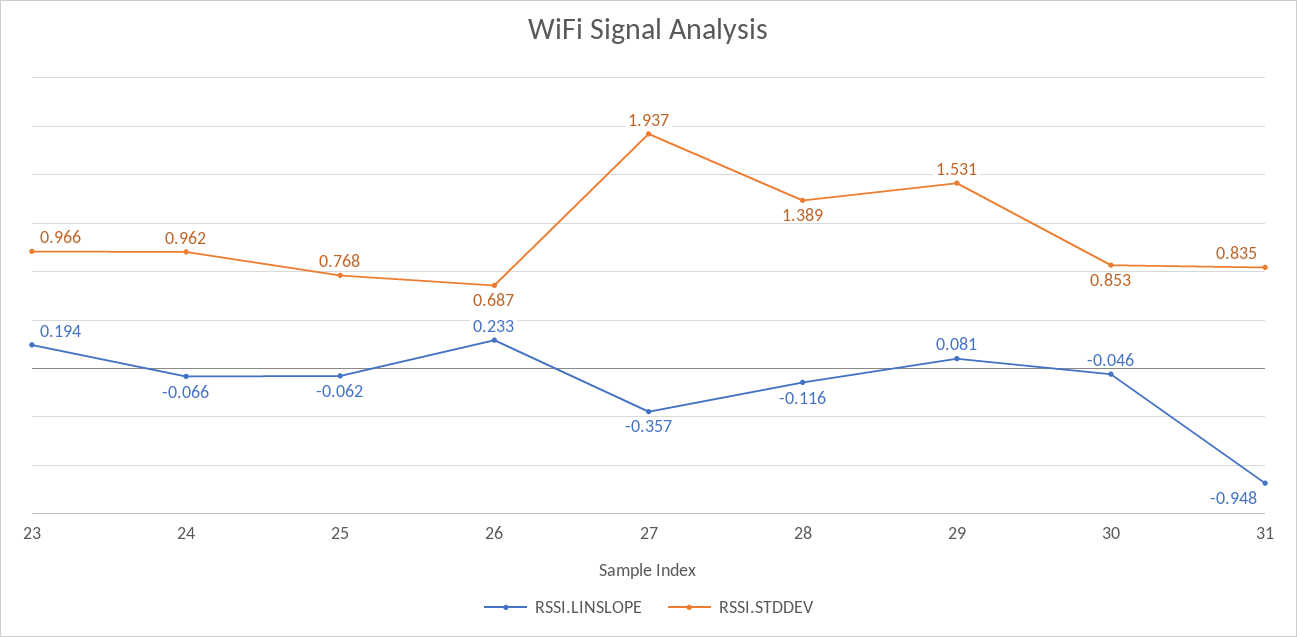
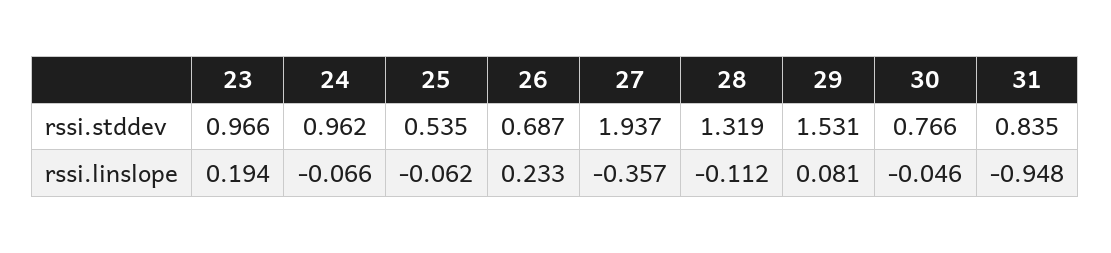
  {
    "RSSI.LINSLOPE": {
      "23": 0.194,
      "24": -0.066,
      "25": -0.062,
      "26": 0.233,
      "27": -0.357,
-     "28": -0.116,
+     "28": -0.112,
      "29": 0.081,
      "30": -0.046,
      "31": -0.948
    },
    "RSSI.STDDEV": {
      "23": 0.966,
      "24": 0.962,
-     "25": 0.768,
+     "25": 0.535,
      "26": 0.687,
      "27": 1.937,
-     "28": 1.389,
+     "28": 1.319,
      "29": 1.531,
-     "30": 0.853,
+     "30": 0.766,
      "31": 0.835
    }
  }

